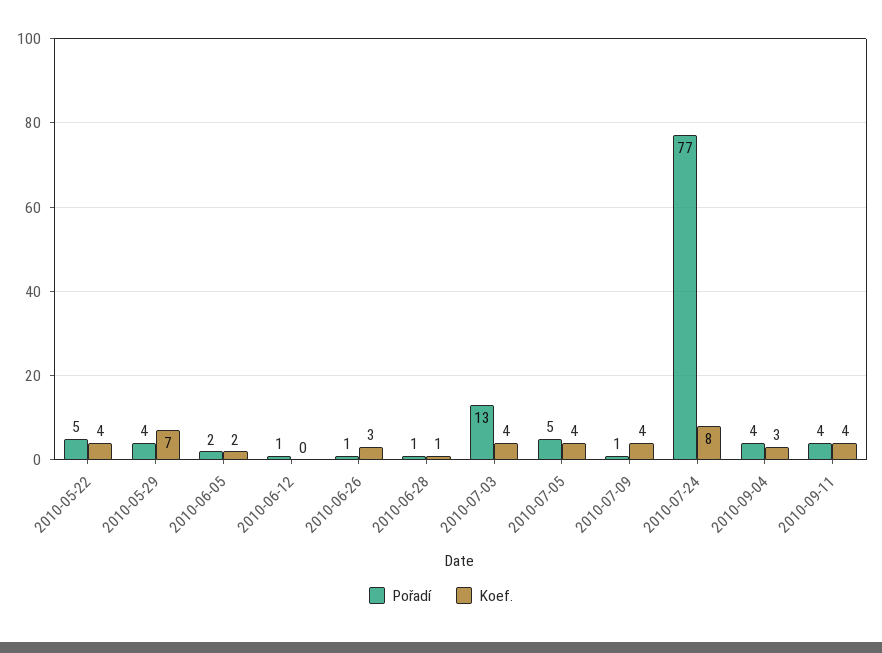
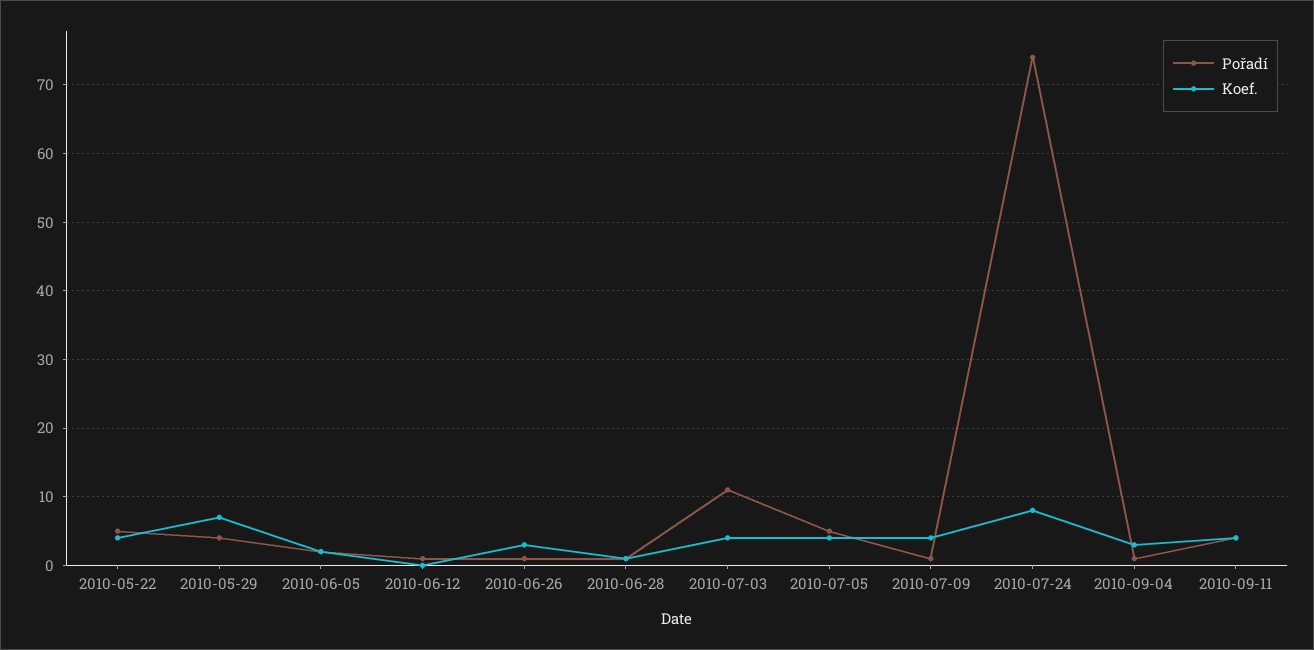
  {
    "Pořadí": {
      "2010-05-22": 5,
      "2010-05-29": 4,
      "2010-06-05": 2,
      "2010-06-12": 1,
      "2010-06-26": 1,
      "2010-06-28": 1,
-     "2010-07-03": 13,
+     "2010-07-03": 11,
      "2010-07-05": 5,
      "2010-07-09": 1,
-     "2010-07-24": 77,
+     "2010-07-24": 74,
-     "2010-09-04": 4,
+     "2010-09-04": 1,
      "2010-09-11": 4
    },
    "Koef.": {
      "2010-05-22": 4,
      "2010-05-29": 7,
      "2010-06-05": 2,
      "2010-06-12": 0,
      "2010-06-26": 3,
      "2010-06-28": 1,
      "2010-07-03": 4,
      "2010-07-05": 4,
      "2010-07-09": 4,
      "2010-07-24": 8,
      "2010-09-04": 3,
      "2010-09-11": 4
    }
  }

